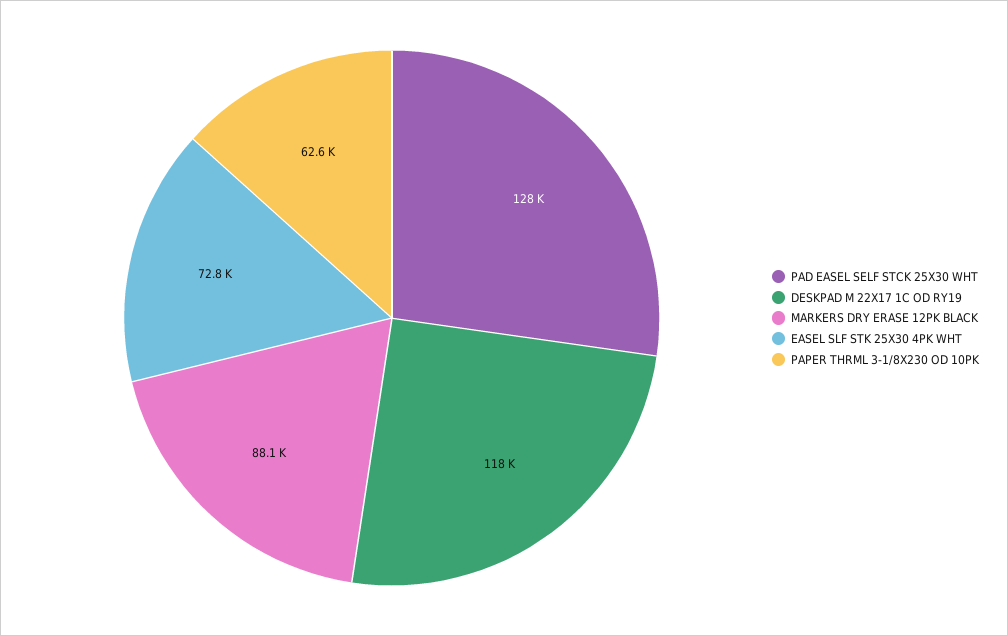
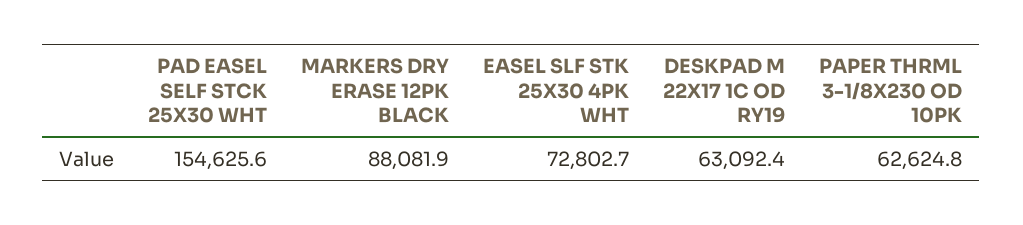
  {
-   "PAD EASEL SELF STCK 25X30 WHT": 128000,
+   "PAD EASEL SELF STCK 25X30 WHT": 154625.6,
-   "DESKPAD M 22X17 1C OD RY19": 118000,
+   "DESKPAD M 22X17 1C OD RY19": 63092.4,
    "MARKERS DRY ERASE 12PK BLACK": 88081.9,
    "EASEL SLF STK 25X30 4PK WHT": 72802.7,
    "PAPER THRML 3-1/8X230 OD 10PK": 62624.8
  }

